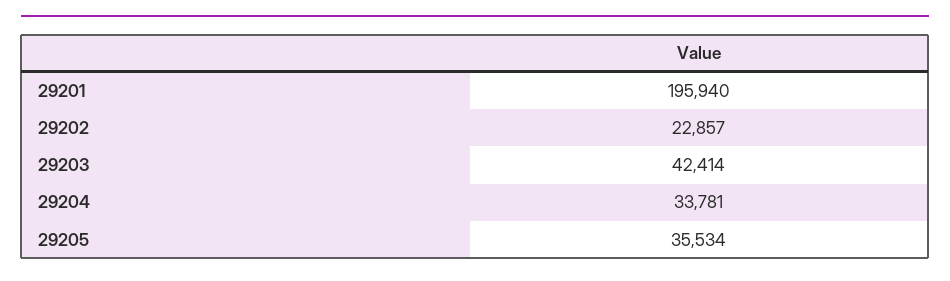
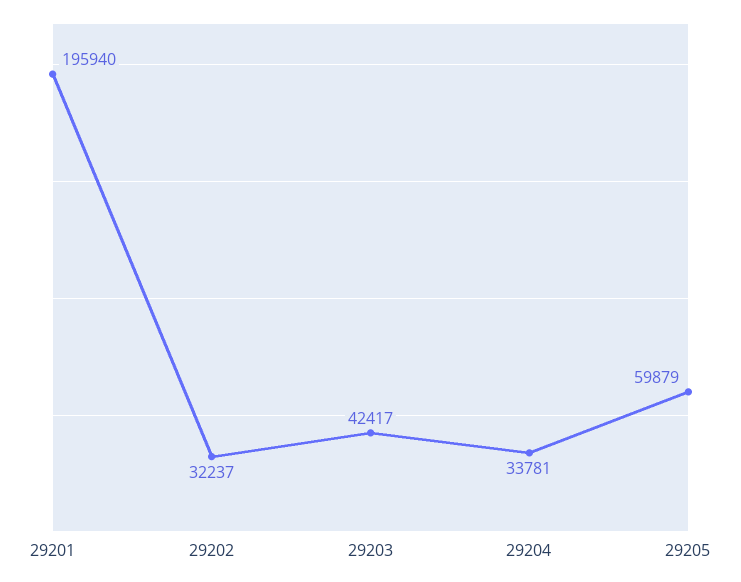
  {
    "29201": 195940,
-   "29202": 22857,
+   "29202": 32237,
-   "29203": 42414,
+   "29203": 42417,
    "29204": 33781,
-   "29205": 35534
+   "29205": 59879
  }

